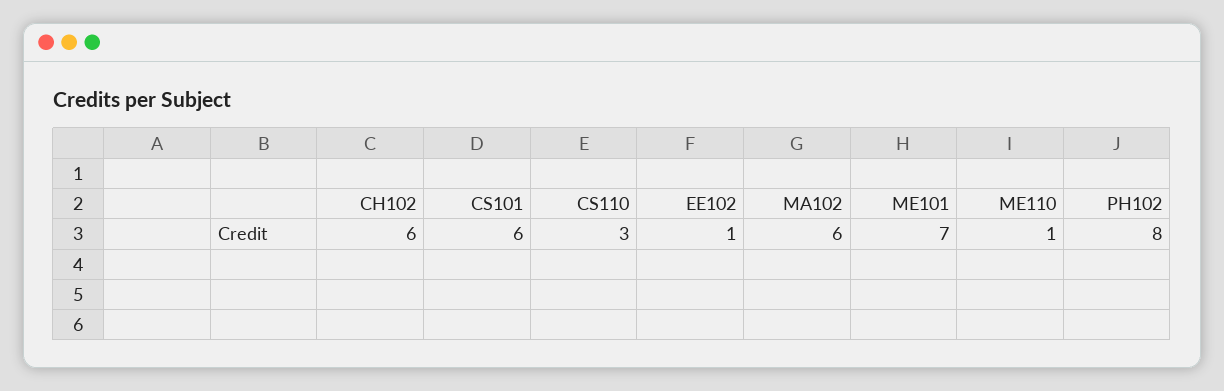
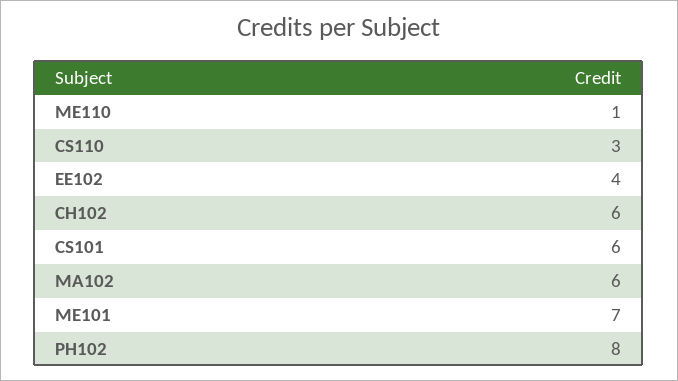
  {
    "CH102": 6,
    "CS101": 6,
    "CS110": 3,
-   "EE102": 1,
+   "EE102": 4,
    "MA102": 6,
    "ME101": 7,
    "ME110": 1,
    "PH102": 8
  }

